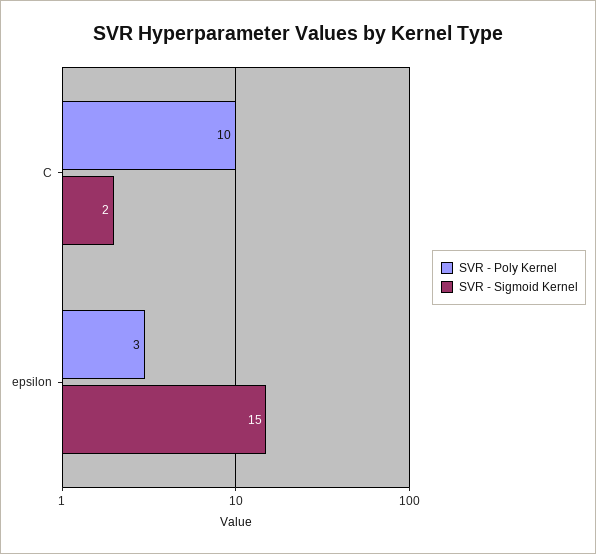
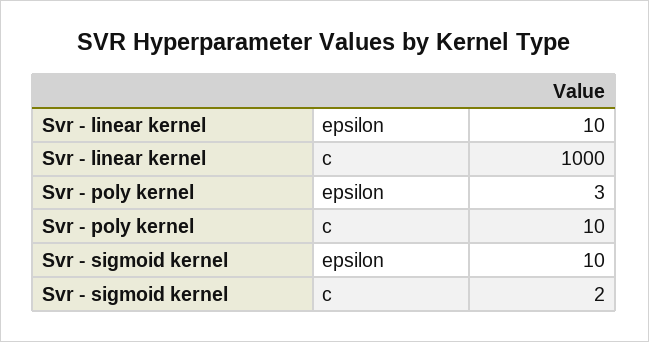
  {
    "SVR - Poly Kernel": {
      "C": 10,
      "epsilon": 3
    },
    "SVR - Sigmoid Kernel": {
      "C": 2,
-     "epsilon": 15
+     "epsilon": 10
-   }
+   },
+   "Svr - linear kernel": {
+     "epsilon": 10,
+     "C": 1000
+   }
  }

